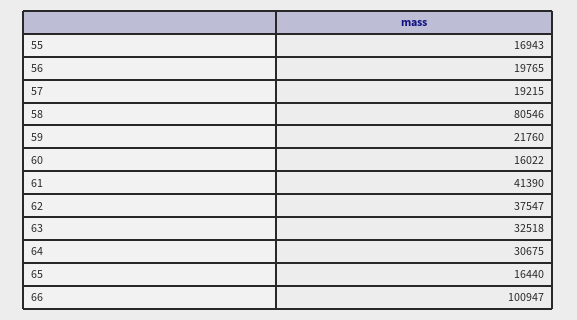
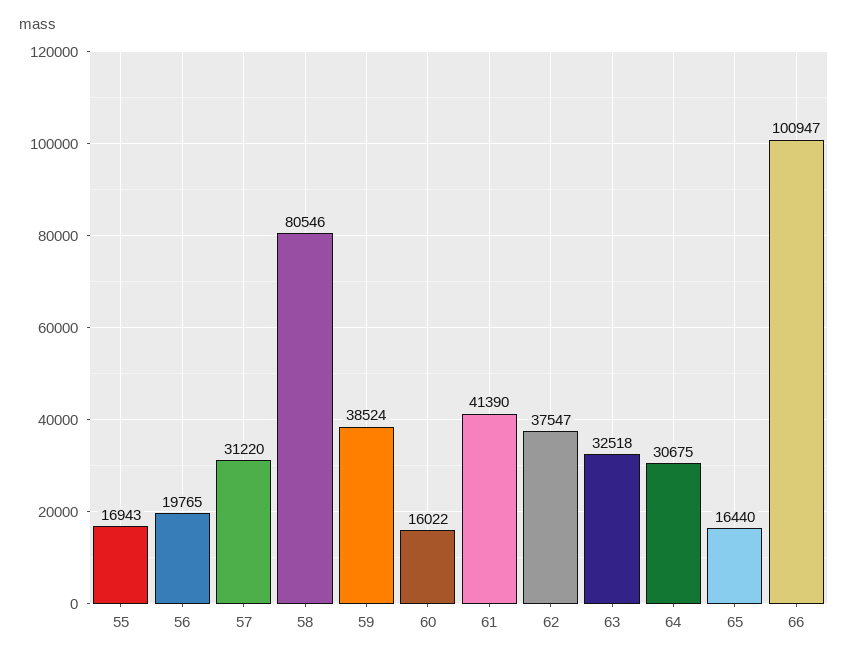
  {
    "55": 16943,
    "56": 19765,
-   "57": 19215,
+   "57": 31220,
    "58": 80546,
-   "59": 21760,
+   "59": 38524,
    "60": 16022,
    "61": 41390,
    "62": 37547,
    "63": 32518,
    "64": 30675,
    "65": 16440,
    "66": 100947
  }

